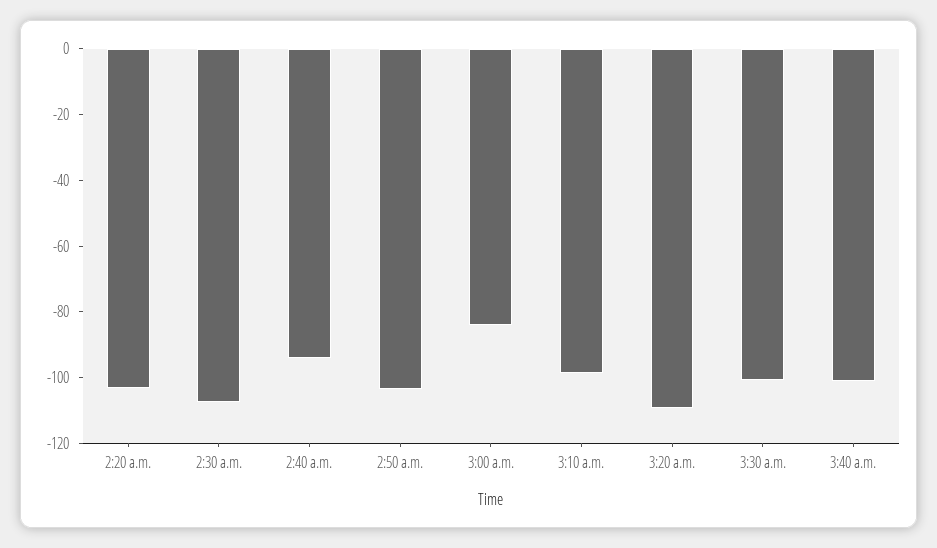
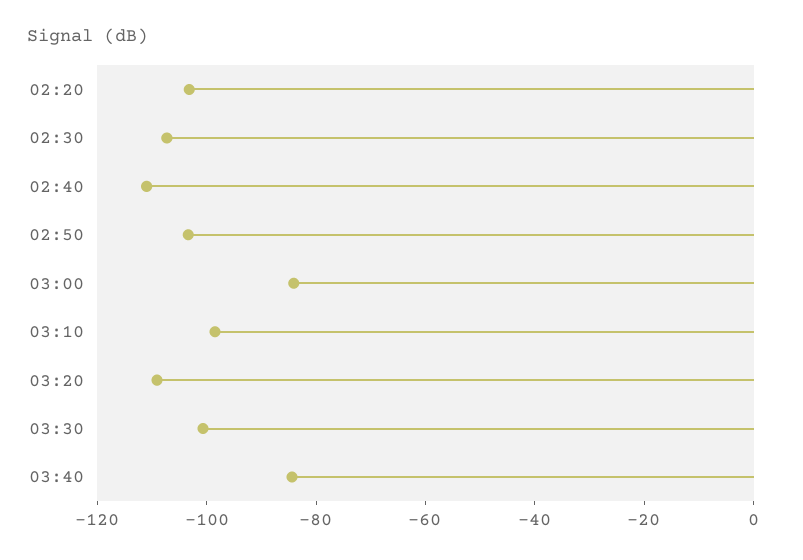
  {
    "2:20 a.m.": -105,
    "2:30 a.m.": -105,
-   "2:40 a.m.": -95,
+   "2:40 a.m.": -110,
    "2:50 a.m.": -105,
    "3:00 a.m.": -85,
    "3:10 a.m.": -100,
    "3:20 a.m.": -110,
    "3:30 a.m.": -100,
-   "3:40 a.m.": -100
+   "3:40 a.m.": -85
  }

